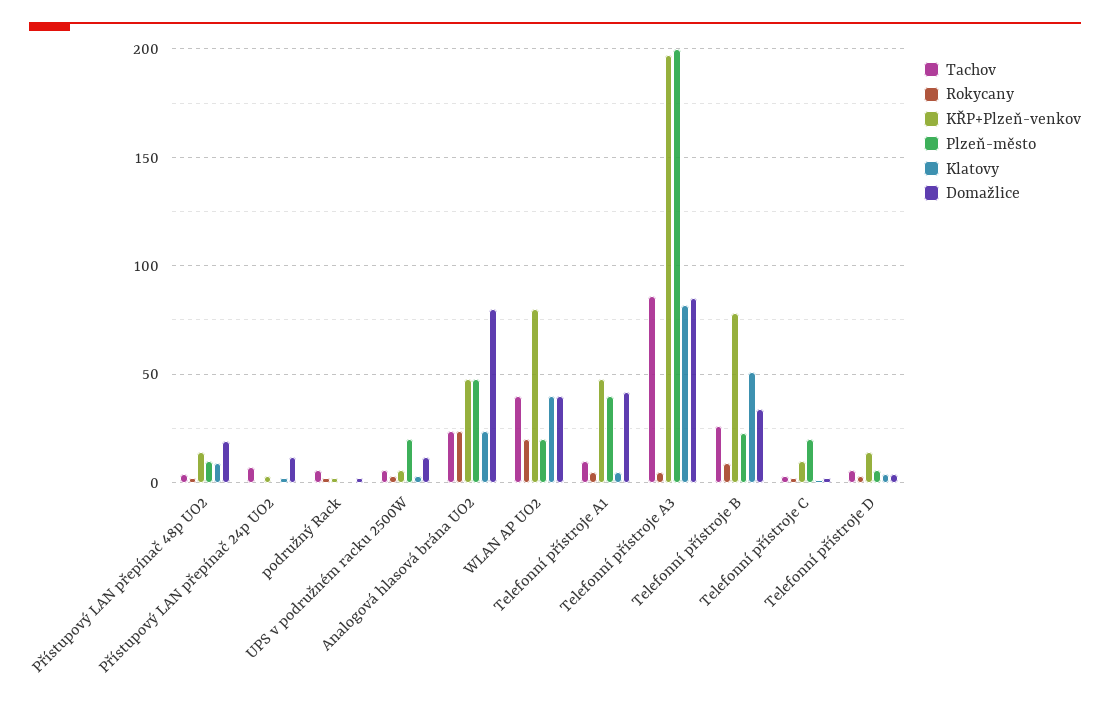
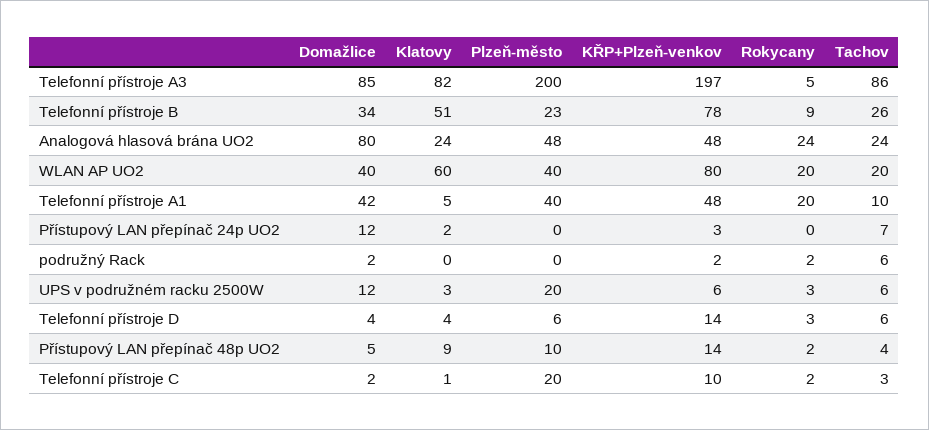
  {
    "Tachov": {
      "Přístupový LAN přepínač 48p UO2": 4,
      "Přístupový LAN přepínač 24p UO2": 7,
      "podružný Rack": 6,
      "UPS v podružném racku 2500W": 6,
      "Analogová hlasová brána UO2": 24,
-     "WLAN AP UO2": 40,
+     "WLAN AP UO2": 20,
      "Telefonní přístroje A1": 10,
      "Telefonní přístroje A3": 86,
      "Telefonní přístroje B": 26,
      "Telefonní přístroje C": 3,
      "Telefonní přístroje D": 6
    },
    "Rokycany": {
      "Přístupový LAN přepínač 48p UO2": 2,
      "Přístupový LAN přepínač 24p UO2": 0,
      "podružný Rack": 2,
      "UPS v podružném racku 2500W": 3,
      "Analogová hlasová brána UO2": 24,
      "WLAN AP UO2": 20,
-     "Telefonní přístroje A1": 5,
+     "Telefonní přístroje A1": 20,
      "Telefonní přístroje A3": 5,
      "Telefonní přístroje B": 9,
      "Telefonní přístroje C": 2,
      "Telefonní přístroje D": 3
    },
    "KŘP+Plzeň-venkov": {
      "Přístupový LAN přepínač 48p UO2": 14,
      "Přístupový LAN přepínač 24p UO2": 3,
      "podružný Rack": 2,
      "UPS v podružném racku 2500W": 6,
      "Analogová hlasová brána UO2": 48,
      "WLAN AP UO2": 80,
      "Telefonní přístroje A1": 48,
      "Telefonní přístroje A3": 197,
      "Telefonní přístroje B": 78,
      "Telefonní přístroje C": 10,
      "Telefonní přístroje D": 14
    },
    "Plzeň-město": {
      "Přístupový LAN přepínač 48p UO2": 10,
      "Přístupový LAN přepínač 24p UO2": 0,
      "podružný Rack": 0,
      "UPS v podružném racku 2500W": 20,
      "Analogová hlasová brána UO2": 48,
-     "WLAN AP UO2": 20,
+     "WLAN AP UO2": 40,
      "Telefonní přístroje A1": 40,
      "Telefonní přístroje A3": 200,
      "Telefonní přístroje B": 23,
      "Telefonní přístroje C": 20,
      "Telefonní přístroje D": 6
    },
    "Klatovy": {
      "Přístupový LAN přepínač 48p UO2": 9,
      "Přístupový LAN přepínač 24p UO2": 2,
      "podružný Rack": 0,
      "UPS v podružném racku 2500W": 3,
      "Analogová hlasová brána UO2": 24,
-     "WLAN AP UO2": 40,
+     "WLAN AP UO2": 60,
      "Telefonní přístroje A1": 5,
      "Telefonní přístroje A3": 82,
      "Telefonní přístroje B": 51,
      "Telefonní přístroje C": 1,
      "Telefonní přístroje D": 4
    },
    "Domažlice": {
-     "Přístupový LAN přepínač 48p UO2": 20,
+     "Přístupový LAN přepínač 48p UO2": 5,
      "Přístupový LAN přepínač 24p UO2": 12,
      "podružný Rack": 2,
      "UPS v podružném racku 2500W": 12,
      "Analogová hlasová brána UO2": 80,
      "WLAN AP UO2": 40,
      "Telefonní přístroje A1": 42,
      "Telefonní přístroje A3": 85,
      "Telefonní přístroje B": 34,
      "Telefonní přístroje C": 2,
      "Telefonní přístroje D": 4
    }
  }

